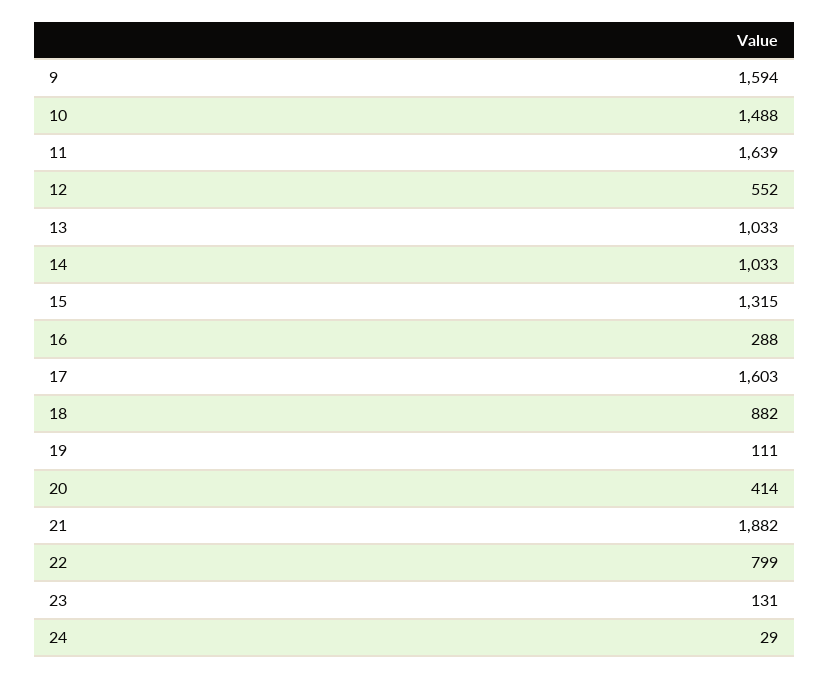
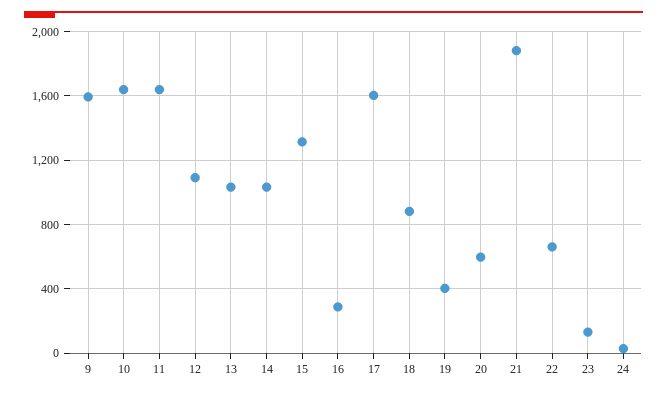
  {
    "9": 1594,
-   "10": 1488,
+   "10": 1650,
    "11": 1639,
-   "12": 552,
+   "12": 1100,
    "13": 1033,
    "14": 1033,
    "15": 1315,
    "16": 288,
    "17": 1603,
    "18": 882,
-   "19": 111,
+   "19": 400,
-   "20": 414,
+   "20": 600,
    "21": 1882,
-   "22": 799,
+   "22": 650,
    "23": 131,
    "24": 29
  }

